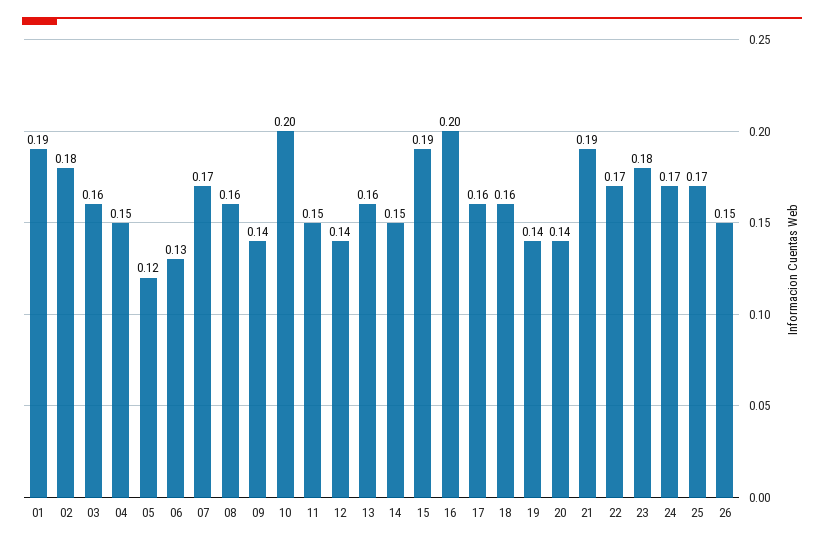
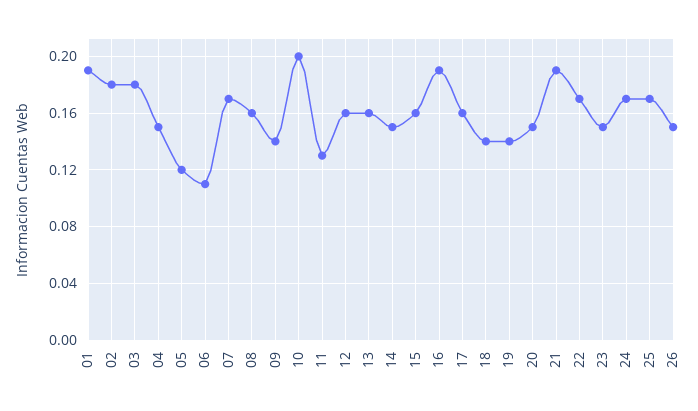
  {
    "01": 0.19,
    "02": 0.18,
-   "03": 0.16,
+   "03": 0.18,
    "04": 0.15,
    "05": 0.12,
-   "06": 0.13,
+   "06": 0.11,
    "07": 0.17,
    "08": 0.16,
    "09": 0.14,
    "10": 0.2,
-   "11": 0.15,
+   "11": 0.13,
-   "12": 0.14,
+   "12": 0.16,
    "13": 0.16,
    "14": 0.15,
-   "15": 0.19,
+   "15": 0.16,
-   "16": 0.2,
+   "16": 0.19,
    "17": 0.16,
-   "18": 0.16,
+   "18": 0.14,
    "19": 0.14,
-   "20": 0.14,
+   "20": 0.15,
    "21": 0.19,
    "22": 0.17,
-   "23": 0.18,
+   "23": 0.15,
    "24": 0.17,
    "25": 0.17,
    "26": 0.15
  }

